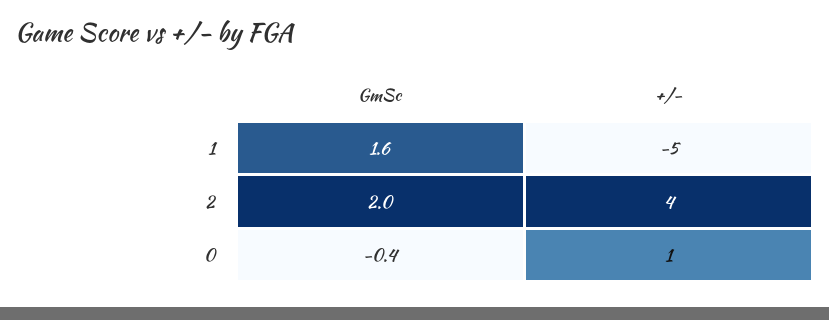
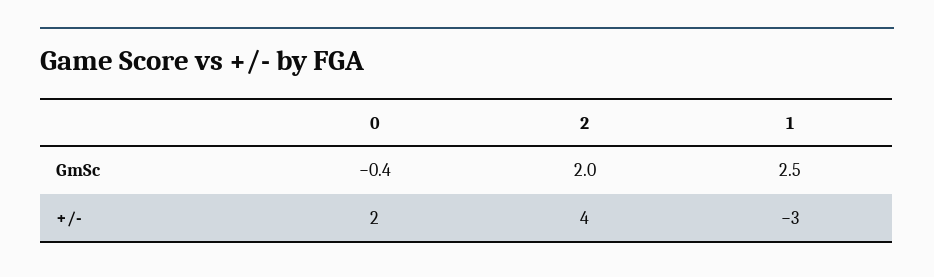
  {
    "GmSc": {
-     "1": 1.6,
+     "1": 2.5,
      "2": 2,
      "0": -0.4
    },
    "+/-": {
-     "1": -5,
+     "1": -3,
      "2": 4,
-     "0": 1
+     "0": 2
    }
  }

